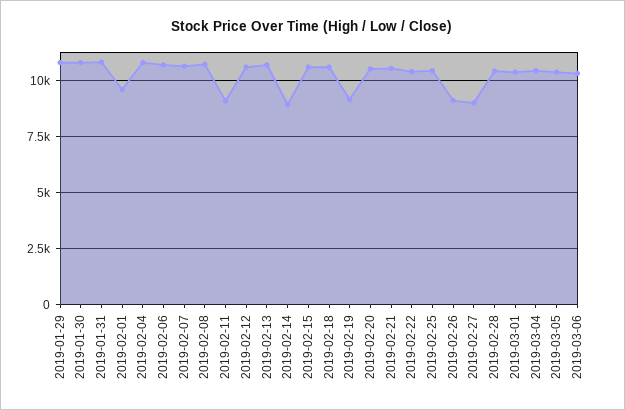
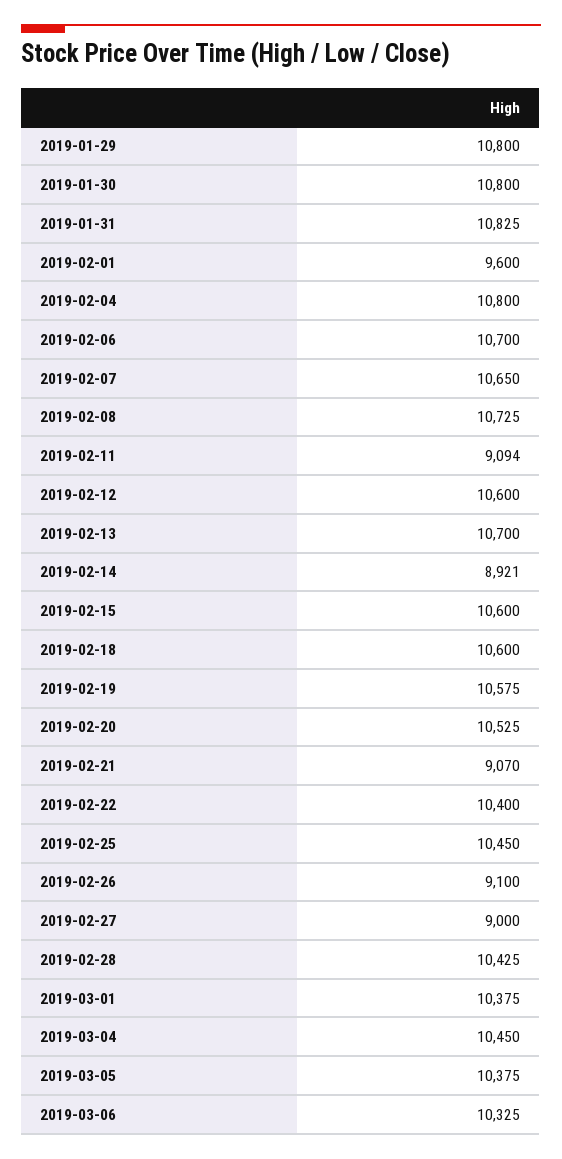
  {
    "2019-01-29": 10800,
    "2019-01-30": 10800,
    "2019-01-31": 10825,
    "2019-02-01": 9600,
    "2019-02-04": 10800,
    "2019-02-06": 10700,
    "2019-02-07": 10650,
    "2019-02-08": 10725,
    "2019-02-11": 9094,
    "2019-02-12": 10600,
    "2019-02-13": 10700,
    "2019-02-14": 8921,
    "2019-02-15": 10600,
    "2019-02-18": 10600,
-   "2019-02-19": 9000,
+   "2019-02-19": 10575,
    "2019-02-20": 10525,
-   "2019-02-21": 10500,
+   "2019-02-21": 9070,
    "2019-02-22": 10400,
    "2019-02-25": 10450,
    "2019-02-26": 9100,
    "2019-02-27": 9000,
    "2019-02-28": 10425,
    "2019-03-01": 10375,
    "2019-03-04": 10450,
    "2019-03-05": 10375,
    "2019-03-06": 10325
  }

